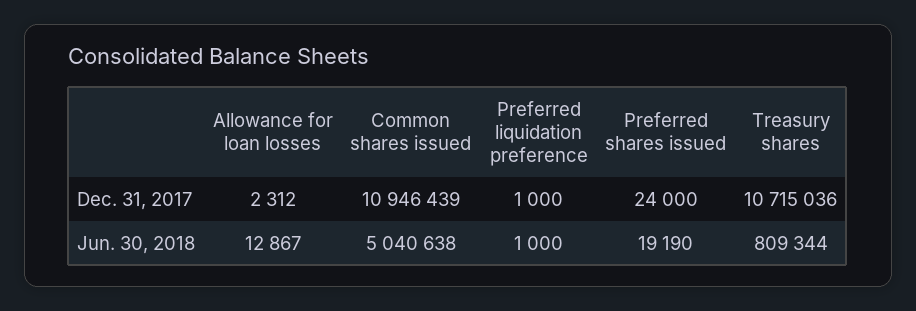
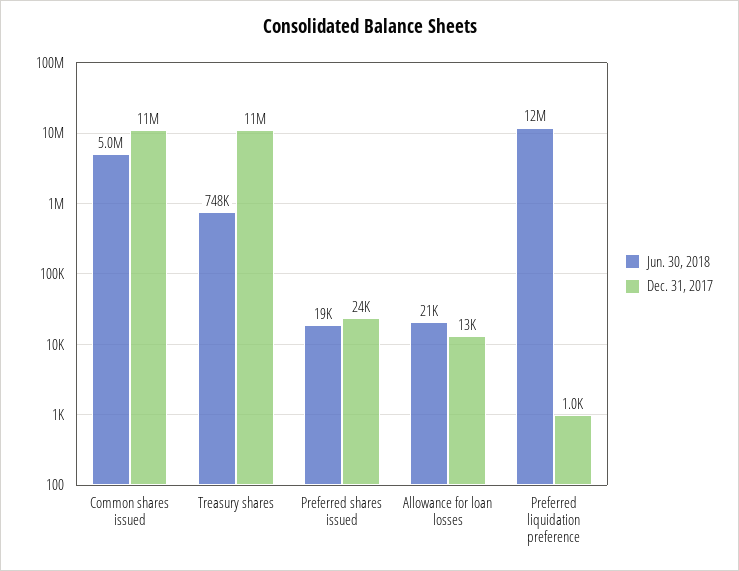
  {
    "Dec. 31, 2017": {
-     "Allowance for loan losses": 2312,
+     "Allowance for loan losses": 13000,
      "Common shares issued": 10946439,
      "Preferred liquidation preference": 1000,
      "Preferred shares issued": 24000,
      "Treasury shares": 10715036
    },
    "Jun. 30, 2018": {
-     "Allowance for loan losses": 12867,
+     "Allowance for loan losses": 21000,
      "Common shares issued": 5040638,
-     "Preferred liquidation preference": 1000,
+     "Preferred liquidation preference": 12000000,
      "Preferred shares issued": 19190,
-     "Treasury shares": 809344
+     "Treasury shares": 748000
    }
  }

